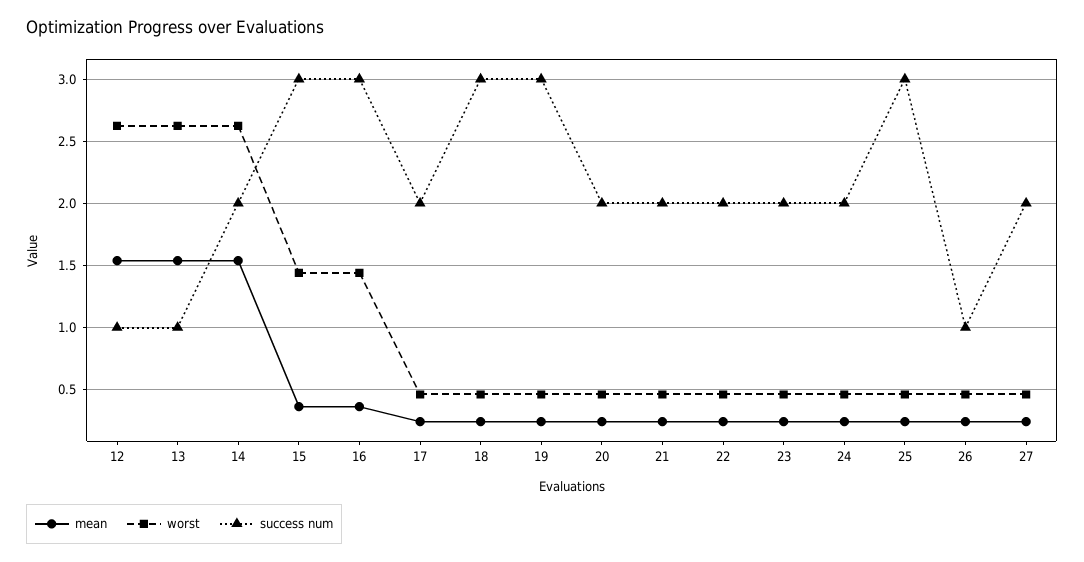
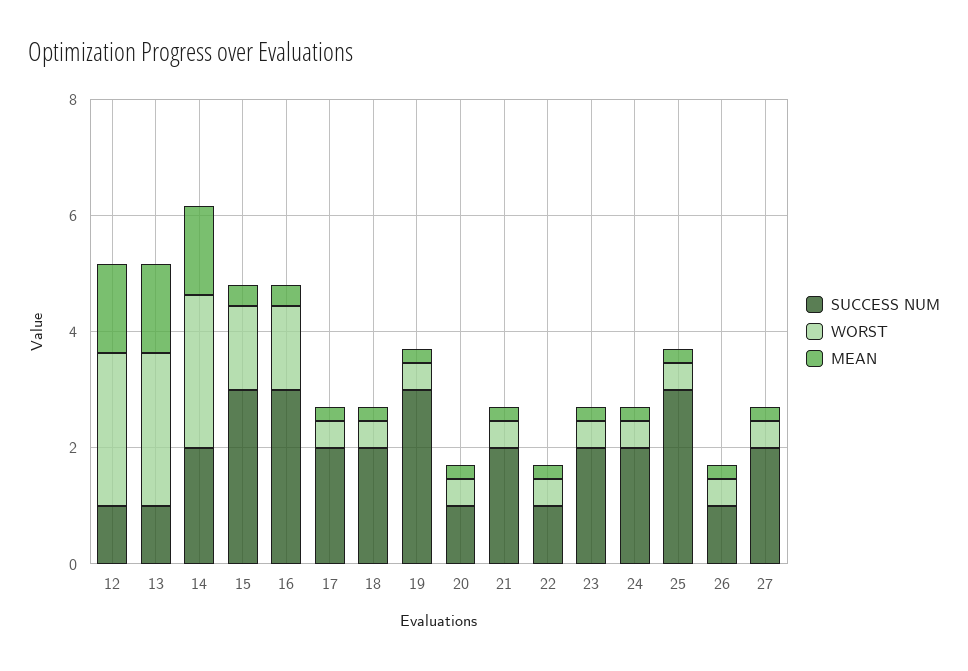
  {
    "mean": {
      "12": 1.55,
      "13": 1.55,
      "14": 1.55,
      "15": 0.35,
      "16": 0.35,
      "17": 0.25,
      "18": 0.25,
      "19": 0.25,
      "20": 0.25,
      "21": 0.25,
      "22": 0.25,
      "23": 0.25,
      "24": 0.25,
      "25": 0.25,
      "26": 0.25,
      "27": 0.25
    },
    "worst": {
      "12": 2.6,
      "13": 2.6,
      "14": 2.6,
      "15": 1.45,
      "16": 1.45,
      "17": 0.45,
      "18": 0.45,
      "19": 0.45,
      "20": 0.45,
      "21": 0.45,
      "22": 0.45,
      "23": 0.45,
      "24": 0.45,
      "25": 0.45,
      "26": 0.45,
      "27": 0.45
    },
    "success num": {
      "12": 1,
      "13": 1,
      "14": 2,
      "15": 3,
      "16": 3,
      "17": 2,
-     "18": 3,
+     "18": 2,
      "19": 3,
-     "20": 2,
+     "20": 1,
      "21": 2,
-     "22": 2,
+     "22": 1,
      "23": 2,
      "24": 2,
      "25": 3,
      "26": 1,
      "27": 2
    }
  }

